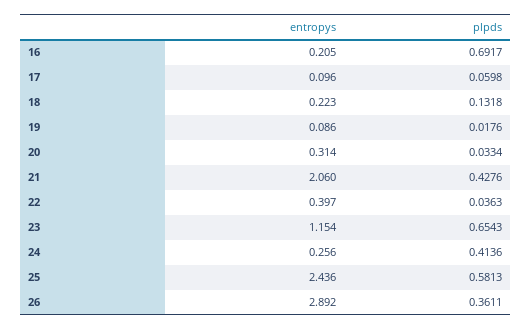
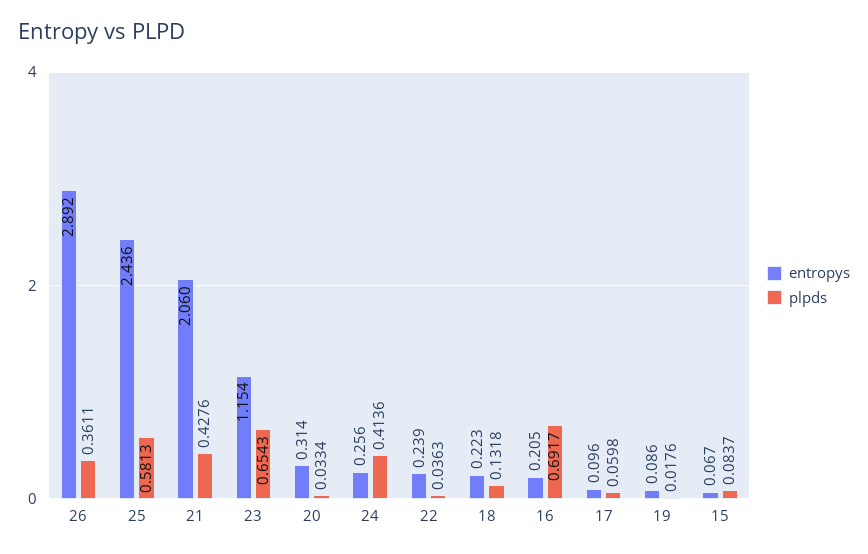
  {
    "entropys": {
      "16": 0.205,
      "17": 0.096,
      "18": 0.223,
      "19": 0.086,
      "20": 0.314,
      "21": 2.06,
-     "22": 0.397,
+     "22": 0.239,
      "23": 1.154,
      "24": 0.256,
      "25": 2.436,
-     "26": 2.892
+     "26": 2.892,
+     "15": 0.067
    },
    "plpds": {
      "16": 0.6917,
      "17": 0.0598,
      "18": 0.1318,
      "19": 0.0176,
      "20": 0.0334,
      "21": 0.4276,
      "22": 0.0363,
      "23": 0.6543,
      "24": 0.4136,
      "25": 0.5813,
-     "26": 0.3611
+     "26": 0.3611,
+     "15": 0.0837
    }
  }

